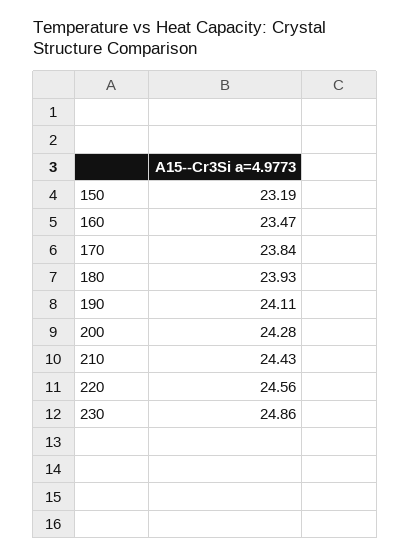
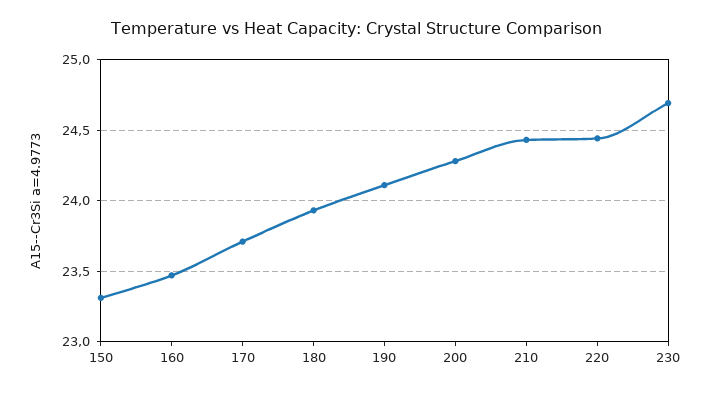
  {
-   "150": 23.19,
+   "150": 23.3,
    "160": 23.47,
-   "170": 23.84,
+   "170": 23.7,
    "180": 23.93,
    "190": 24.11,
    "200": 24.28,
    "210": 24.43,
-   "220": 24.56,
+   "220": 24.45,
-   "230": 24.86
+   "230": 24.7
  }

